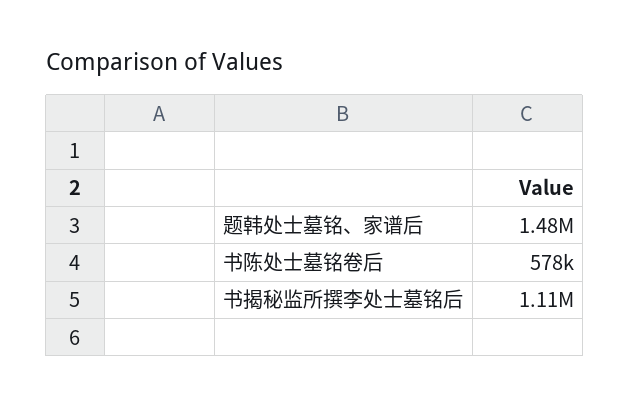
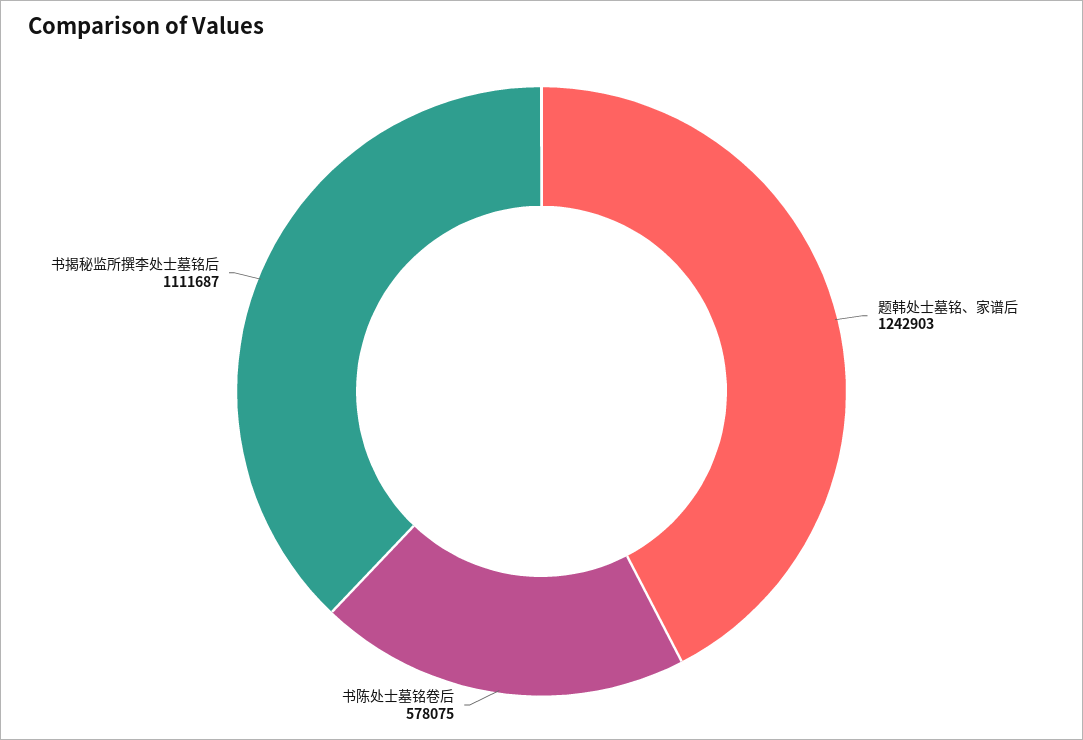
  {
-   "题韩处士墓铭、家谱后": 1480000,
+   "题韩处士墓铭、家谱后": 1242903,
    "书陈处士墓铭卷后": 578075,
    "书揭秘监所撰李处士墓铭后": 1111687
  }

